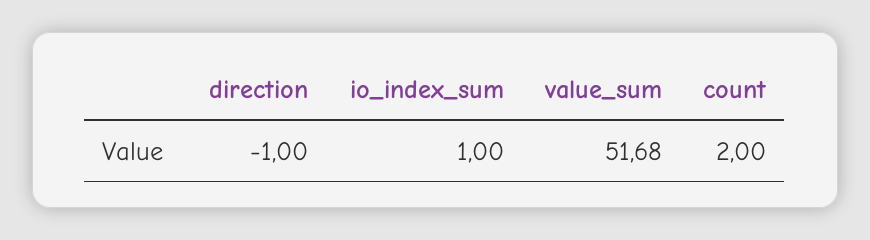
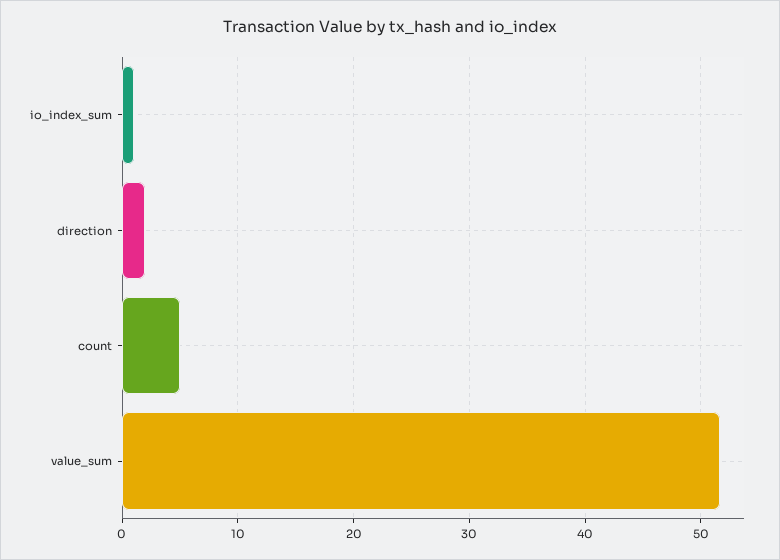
  {
-   "direction": -1,
+   "direction": 2,
    "io_index_sum": 1,
    "value_sum": 51.68,
-   "count": 2
+   "count": 5
  }

